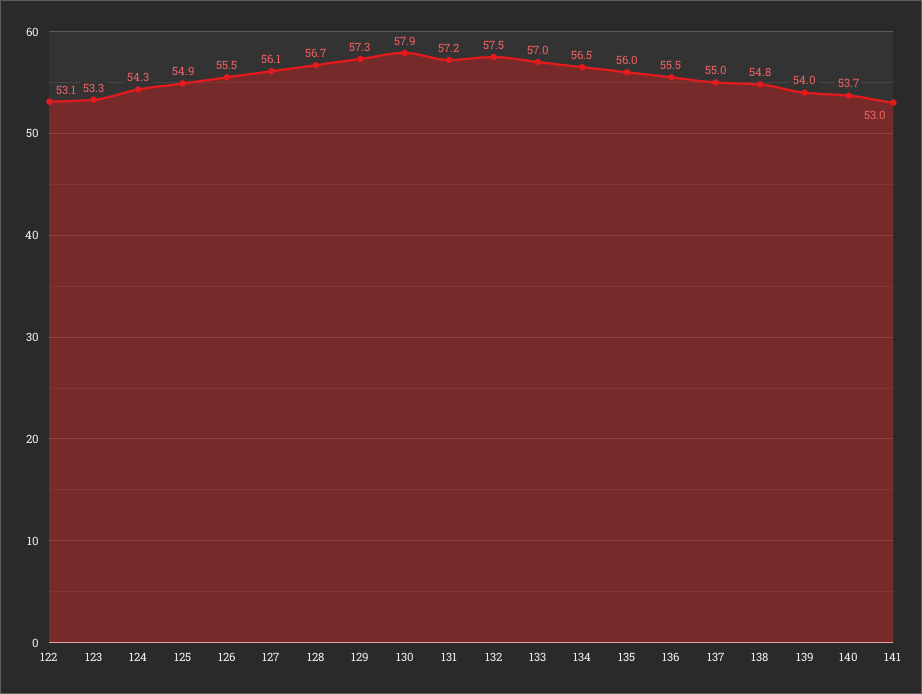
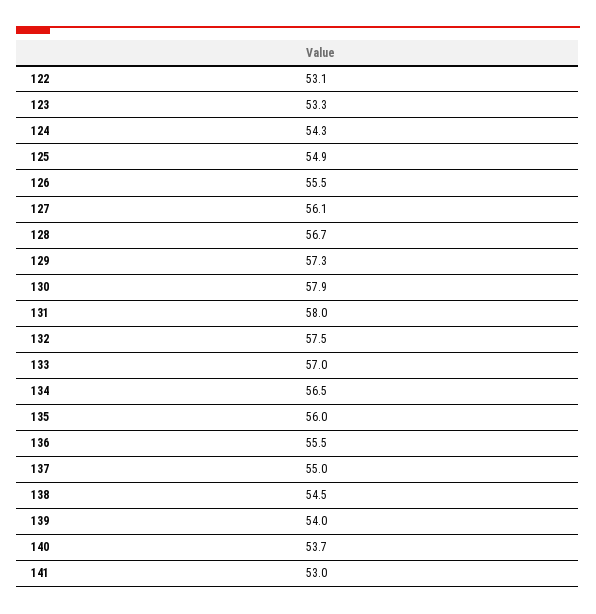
  {
    "122": 53.1,
    "123": 53.3,
    "124": 54.3,
    "125": 54.9,
    "126": 55.5,
    "127": 56.1,
    "128": 56.7,
    "129": 57.3,
    "130": 57.9,
-   "131": 57.2,
+   "131": 58,
    "132": 57.5,
    "133": 57,
    "134": 56.5,
    "135": 56,
    "136": 55.5,
    "137": 55,
-   "138": 54.8,
+   "138": 54.5,
    "139": 54,
    "140": 53.7,
    "141": 53
  }

